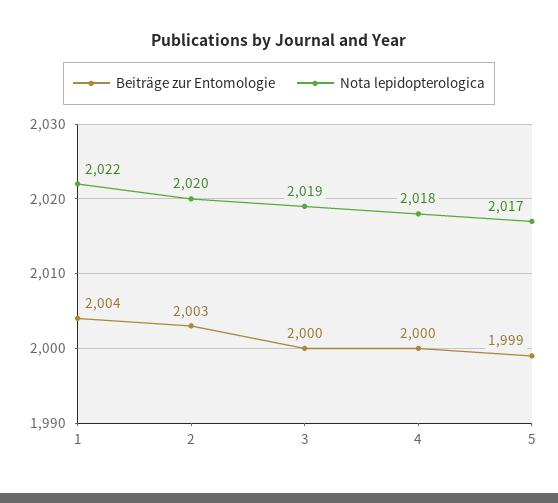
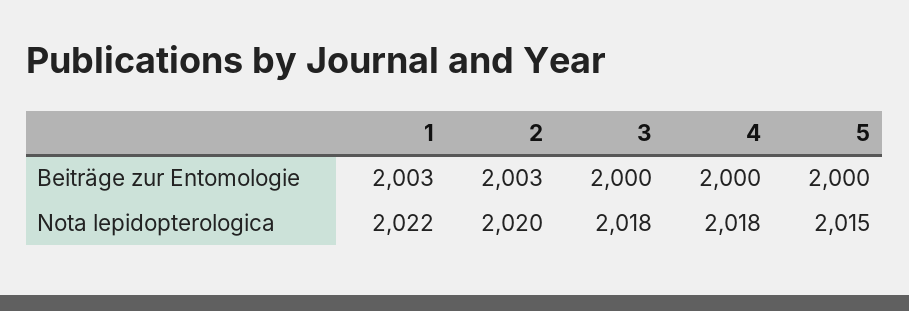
  {
    "Beiträge zur Entomologie": {
-     "1": 2004,
+     "1": 2003,
      "2": 2003,
      "3": 2000,
      "4": 2000,
-     "5": 1999
+     "5": 2000
    },
    "Nota lepidopterologica": {
      "1": 2022,
      "2": 2020,
-     "3": 2019,
+     "3": 2018,
      "4": 2018,
-     "5": 2017
+     "5": 2015
    }
  }

